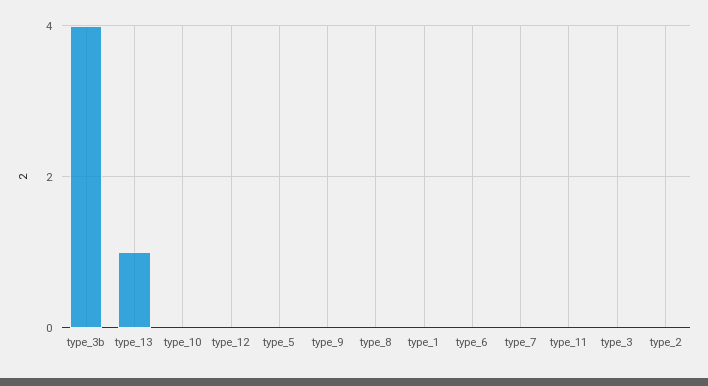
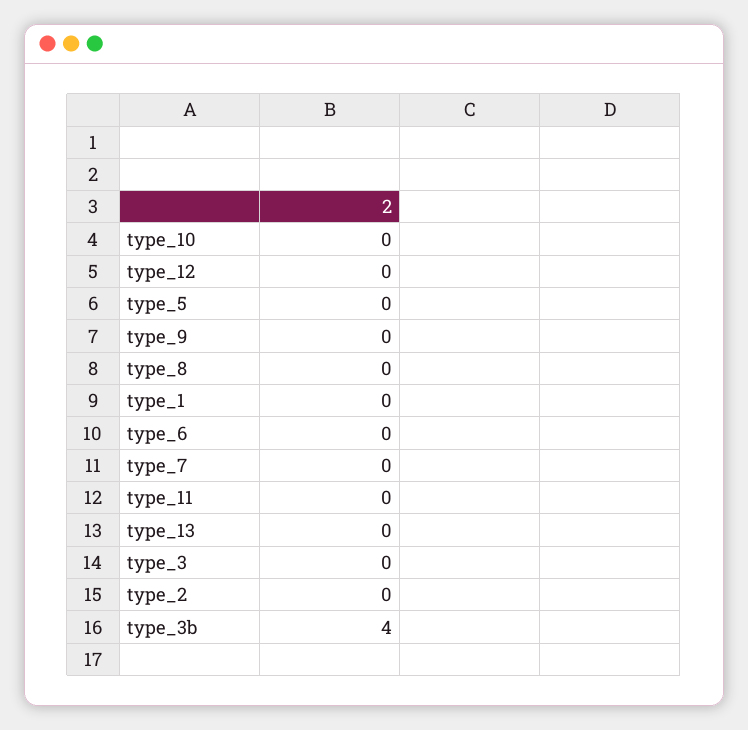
  {
    "type_3b": 4,
-   "type_13": 1,
+   "type_13": 0,
    "type_10": 0,
    "type_12": 0,
    "type_5": 0,
    "type_9": 0,
    "type_8": 0,
    "type_1": 0,
    "type_6": 0,
    "type_7": 0,
    "type_11": 0,
    "type_3": 0,
    "type_2": 0
  }

